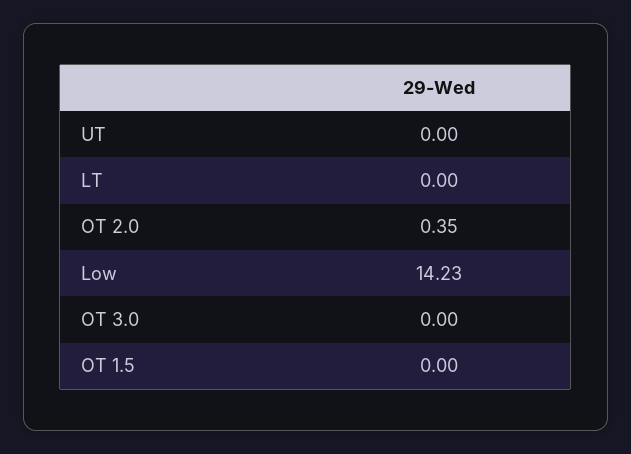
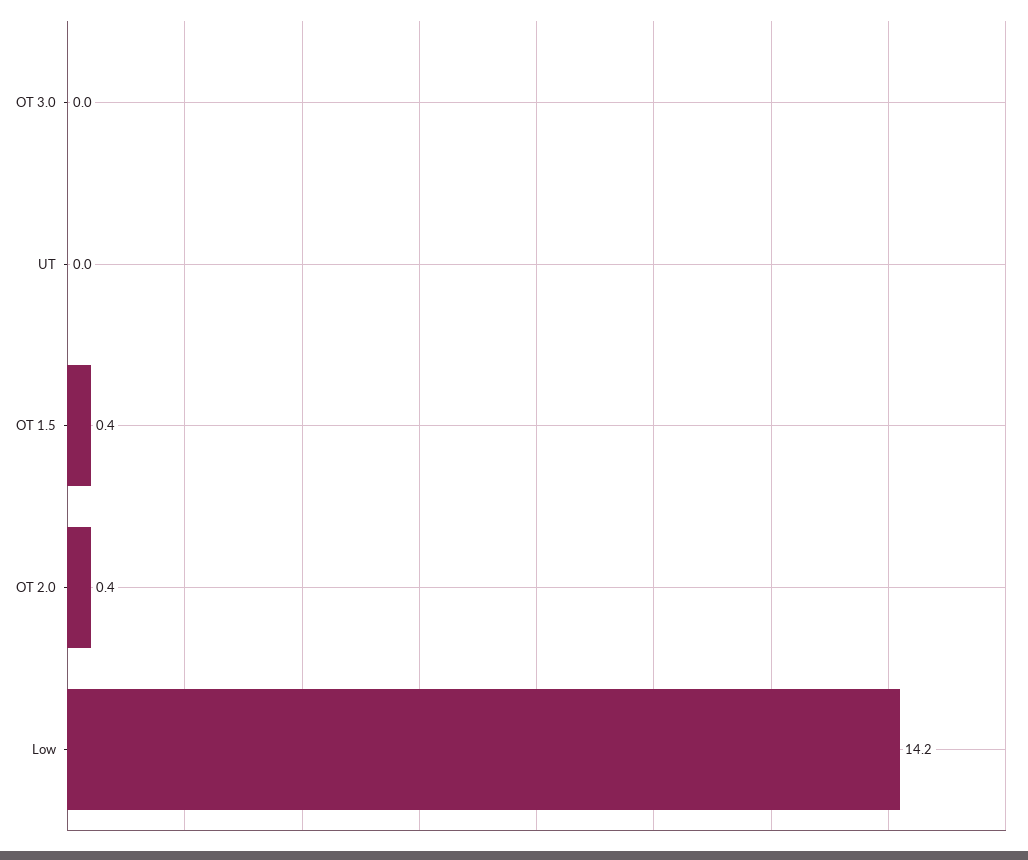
  {
    "UT": 0,
-   "LT": 0,
    "OT 2.0": 0.35,
    "Low": 14.23,
    "OT 3.0": 0,
-   "OT 1.5": 0
+   "OT 1.5": 0.4
  }

